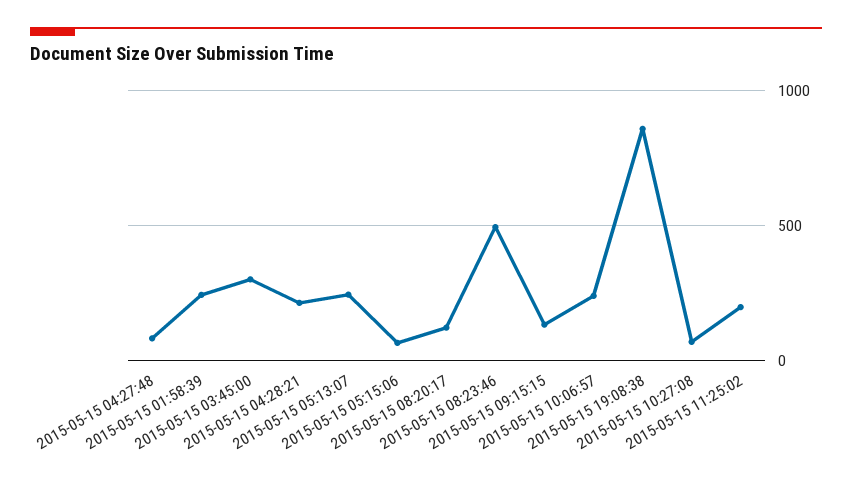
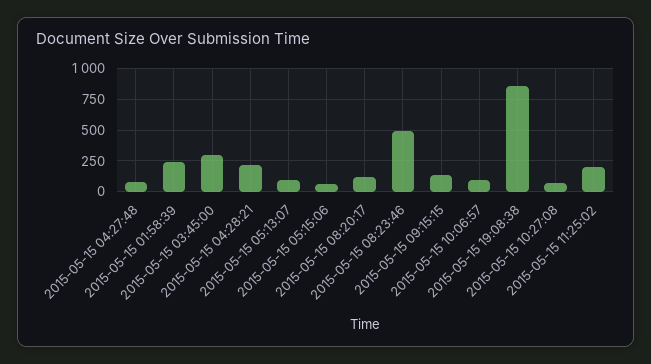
  {
    "2015-05-15 04:27:48": 100,
    "2015-05-15 01:58:39": 250,
    "2015-05-15 03:45:00": 300,
    "2015-05-15 04:28:21": 200,
-   "2015-05-15 05:13:07": 250,
+   "2015-05-15 05:13:07": 100,
    "2015-05-15 05:15:06": 50,
    "2015-05-15 08:20:17": 100,
    "2015-05-15 08:23:46": 500,
    "2015-05-15 09:15:15": 150,
-   "2015-05-15 10:06:57": 250,
+   "2015-05-15 10:06:57": 100,
    "2015-05-15 19:08:38": 850,
    "2015-05-15 10:27:08": 50,
    "2015-05-15 11:25:02": 200
  }

